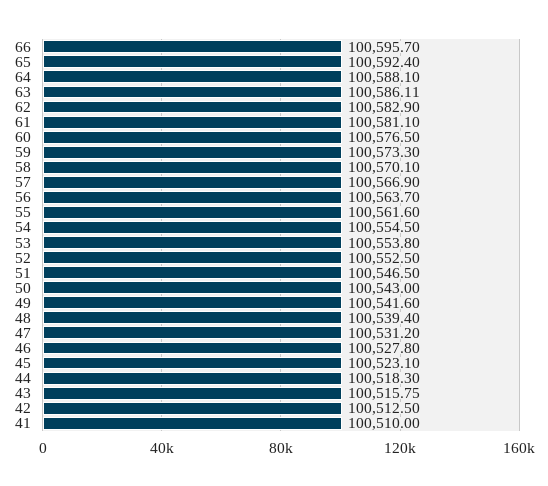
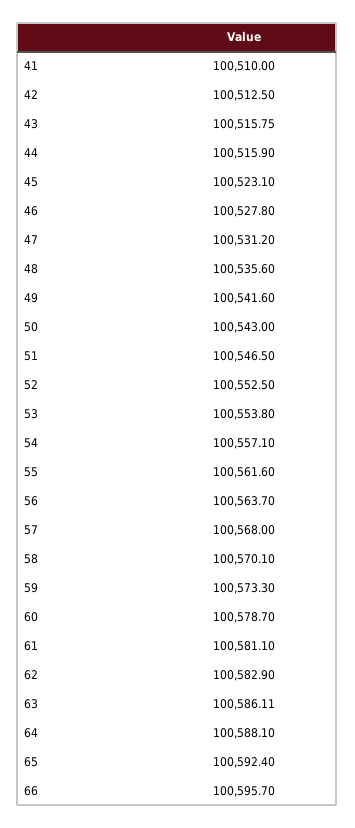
  {
    "66": 100595.7,
    "65": 100592.4,
    "64": 100588.1,
    "63": 100586.11,
    "62": 100582.9,
    "61": 100581.1,
-   "60": 100576.5,
+   "60": 100578.7,
    "59": 100573.3,
    "58": 100570.1,
-   "57": 100566.9,
+   "57": 100568,
    "56": 100563.7,
    "55": 100561.6,
-   "54": 100554.5,
+   "54": 100557.1,
    "53": 100553.8,
    "52": 100552.5,
    "51": 100546.5,
    "50": 100543,
    "49": 100541.6,
-   "48": 100539.4,
+   "48": 100535.6,
    "47": 100531.2,
    "46": 100527.8,
    "45": 100523.1,
-   "44": 100518.3,
+   "44": 100515.9,
    "43": 100515.75,
    "42": 100512.5,
    "41": 100510
  }

